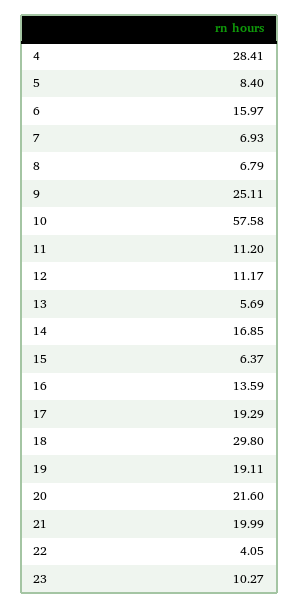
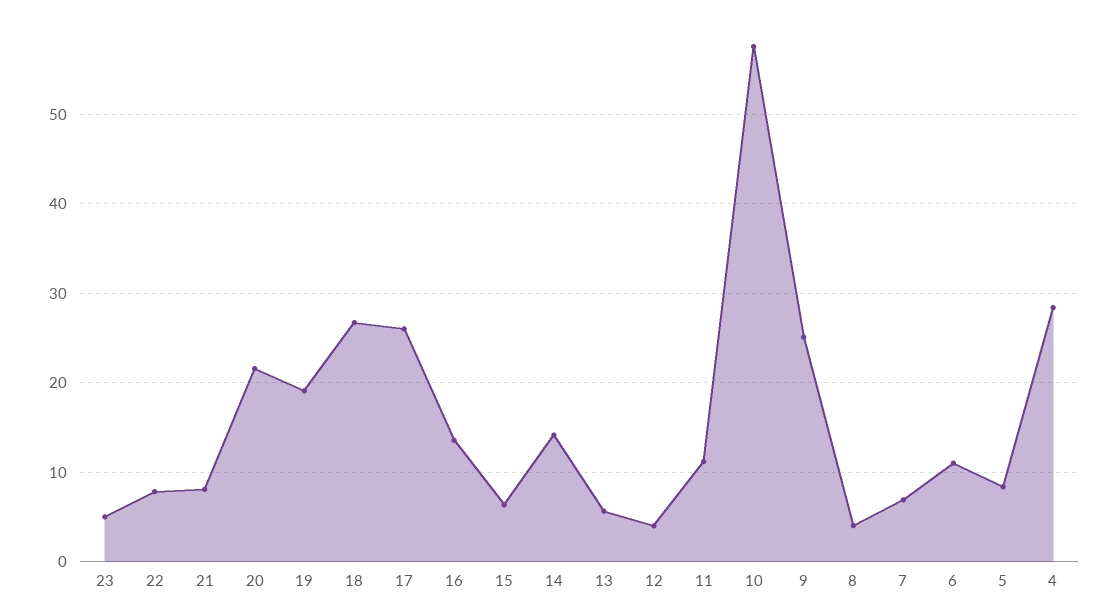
  {
    "4": 28.41,
    "5": 8.4,
-   "6": 15.97,
+   "6": 11,
    "7": 6.93,
-   "8": 6.79,
+   "8": 4,
    "9": 25.11,
    "10": 57.58,
    "11": 11.2,
-   "12": 11.17,
+   "12": 4,
    "13": 5.69,
-   "14": 16.85,
+   "14": 14,
    "15": 6.37,
    "16": 13.59,
-   "17": 19.29,
+   "17": 26,
-   "18": 29.8,
+   "18": 27,
    "19": 19.11,
    "20": 21.6,
-   "21": 19.99,
+   "21": 8,
-   "22": 4.05,
+   "22": 8,
-   "23": 10.27
+   "23": 5
  }

